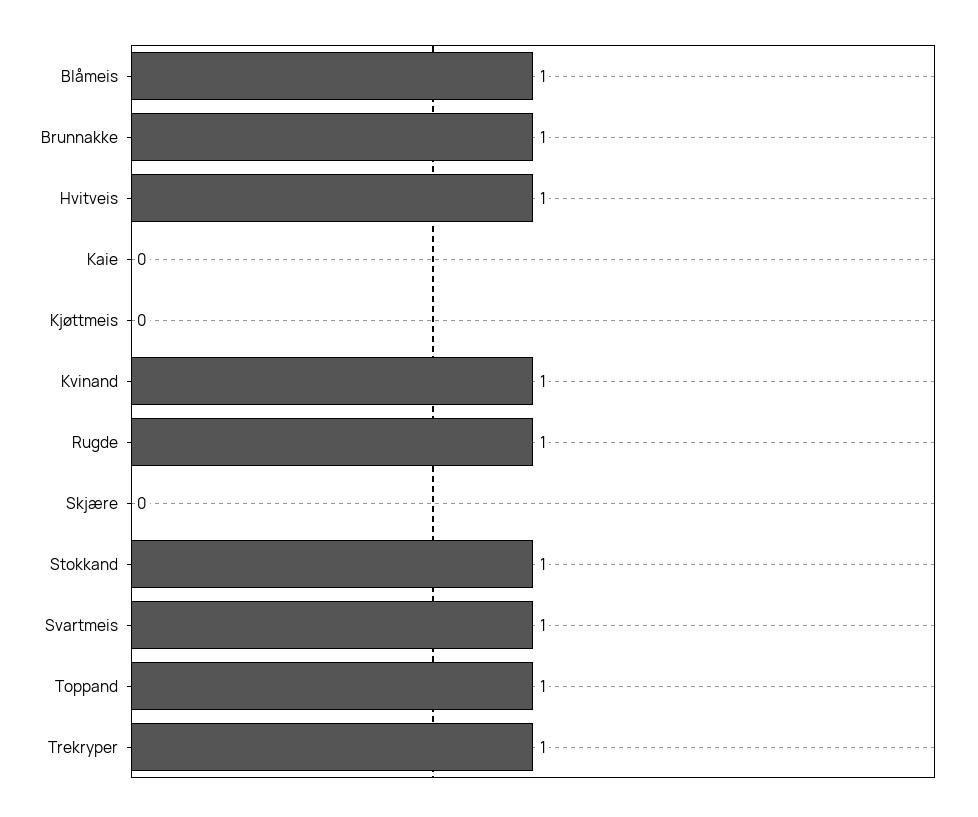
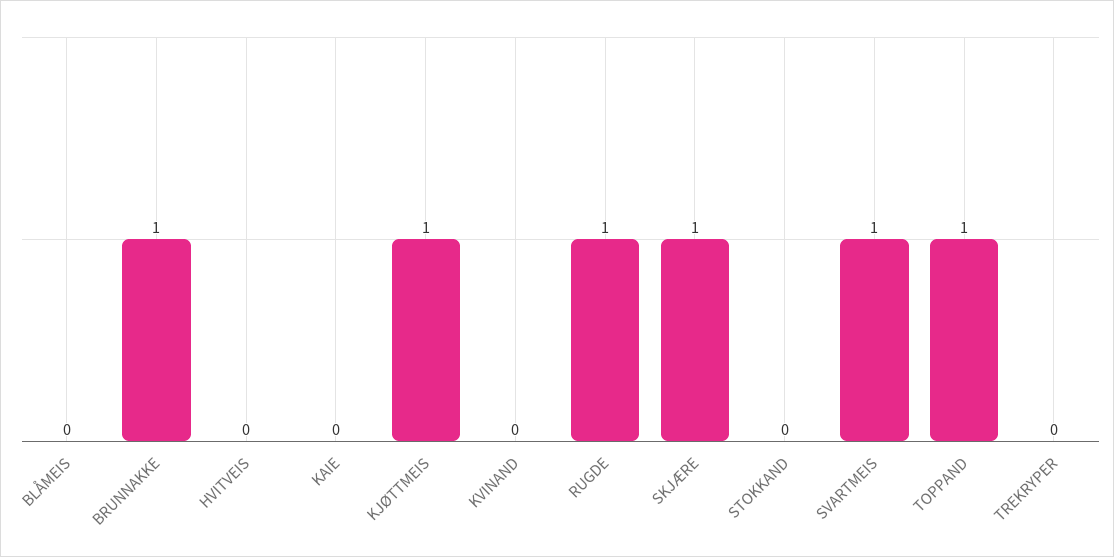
  {
-   "Blåmeis": 1,
+   "Blåmeis": 0,
    "Brunnakke": 1,
-   "Hvitveis": 1,
+   "Hvitveis": 0,
    "Kaie": 0,
-   "Kjøttmeis": 0,
+   "Kjøttmeis": 1,
-   "Kvinand": 1,
+   "Kvinand": 0,
    "Rugde": 1,
-   "Skjære": 0,
+   "Skjære": 1,
-   "Stokkand": 1,
+   "Stokkand": 0,
    "Svartmeis": 1,
    "Toppand": 1,
-   "Trekryper": 1
+   "Trekryper": 0
  }

